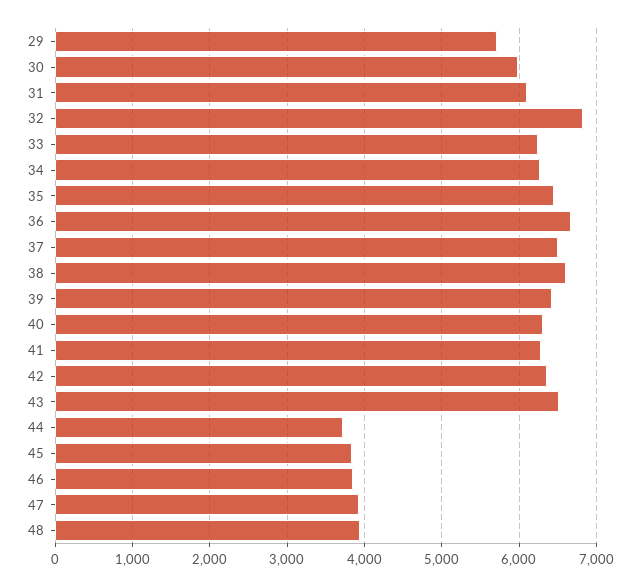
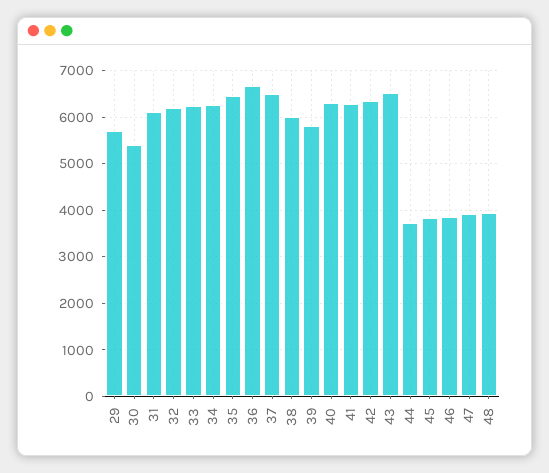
  {
    "29": 5700,
-   "30": 6000,
+   "30": 5400,
    "31": 6100,
-   "32": 6800,
+   "32": 6200,
    "33": 6200,
    "34": 6300,
    "35": 6400,
    "36": 6700,
    "37": 6500,
-   "38": 6600,
+   "38": 6000,
-   "39": 6400,
+   "39": 5800,
    "40": 6300,
    "41": 6300,
    "42": 6400,
    "43": 6500,
    "44": 3700,
    "45": 3800,
    "46": 3900,
    "47": 3900,
    "48": 3900
  }

